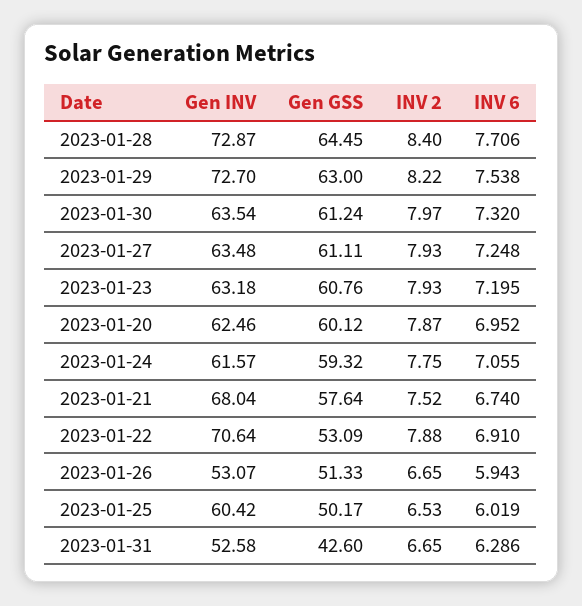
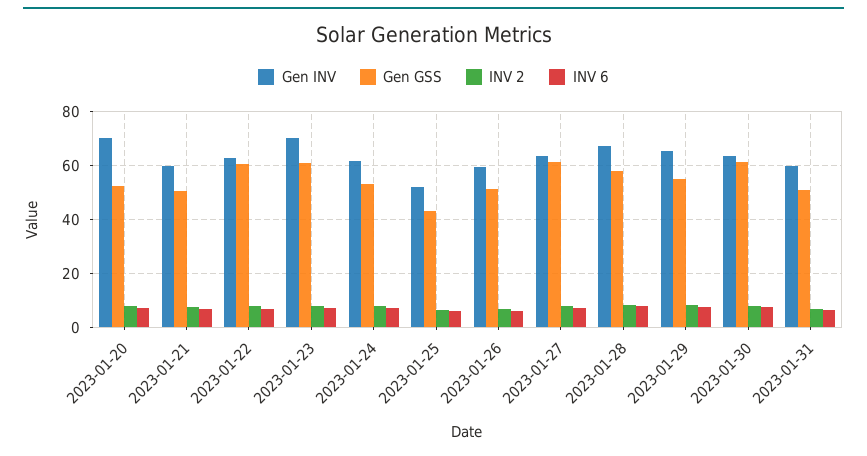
  {
    "Gen INV": {
-     "2023-01-28": 72.87,
+     "2023-01-28": 67.5,
-     "2023-01-29": 72.7,
+     "2023-01-29": 65,
      "2023-01-30": 63.54,
      "2023-01-27": 63.48,
-     "2023-01-23": 63.18,
+     "2023-01-23": 70,
-     "2023-01-20": 62.46,
+     "2023-01-20": 70,
      "2023-01-24": 61.57,
-     "2023-01-21": 68.04,
+     "2023-01-21": 60,
-     "2023-01-22": 70.64,
+     "2023-01-22": 62.5,
-     "2023-01-26": 53.07,
+     "2023-01-26": 60,
-     "2023-01-25": 60.42,
+     "2023-01-25": 52.5,
-     "2023-01-31": 52.58
+     "2023-01-31": 60
    },
    "Gen GSS": {
-     "2023-01-28": 64.45,
+     "2023-01-28": 57.5,
-     "2023-01-29": 63,
+     "2023-01-29": 55,
      "2023-01-30": 61.24,
      "2023-01-27": 61.11,
      "2023-01-23": 60.76,
-     "2023-01-20": 60.12,
+     "2023-01-20": 52.5,
-     "2023-01-24": 59.32,
+     "2023-01-24": 52.5,
-     "2023-01-21": 57.64,
+     "2023-01-21": 50,
-     "2023-01-22": 53.09,
+     "2023-01-22": 60,
      "2023-01-26": 51.33,
-     "2023-01-25": 50.17,
+     "2023-01-25": 42.5,
-     "2023-01-31": 42.6
+     "2023-01-31": 50
    },
    "INV 2": {
      "2023-01-28": 8.4,
      "2023-01-29": 8.22,
      "2023-01-30": 7.97,
      "2023-01-27": 7.93,
      "2023-01-23": 7.93,
      "2023-01-20": 7.87,
      "2023-01-24": 7.75,
      "2023-01-21": 7.52,
      "2023-01-22": 7.88,
      "2023-01-26": 6.65,
      "2023-01-25": 6.53,
      "2023-01-31": 6.65
    },
    "INV 6": {
      "2023-01-28": 7.706,
      "2023-01-29": 7.538,
      "2023-01-30": 7.32,
      "2023-01-27": 7.248,
      "2023-01-23": 7.195,
      "2023-01-20": 6.952,
      "2023-01-24": 7.055,
      "2023-01-21": 6.74,
      "2023-01-22": 6.91,
      "2023-01-26": 5.943,
      "2023-01-25": 6.019,
      "2023-01-31": 6.286
    }
  }

